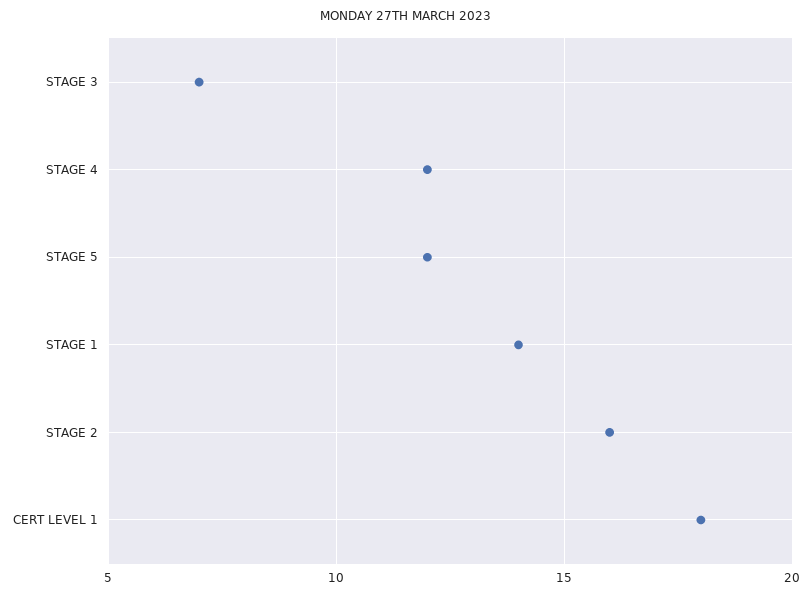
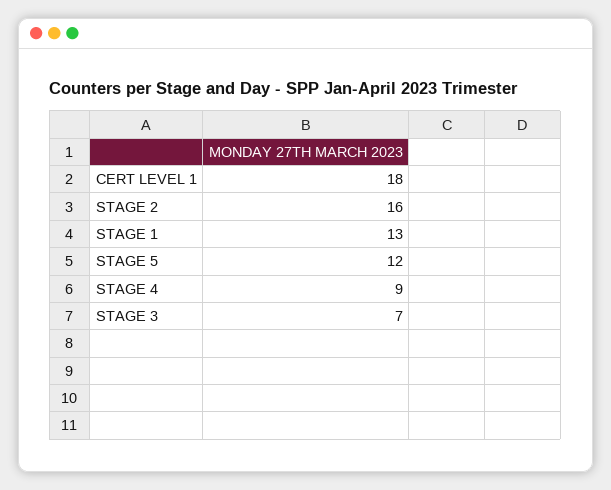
  {
    "STAGE 3": 7,
-   "STAGE 4": 12,
+   "STAGE 4": 9,
    "STAGE 5": 12,
-   "STAGE 1": 14,
+   "STAGE 1": 13,
    "STAGE 2": 16,
    "CERT LEVEL 1": 18
  }

